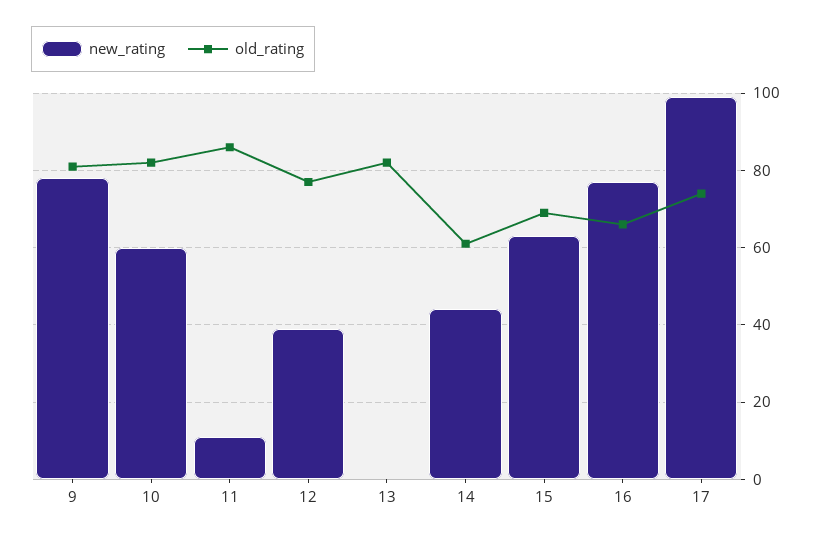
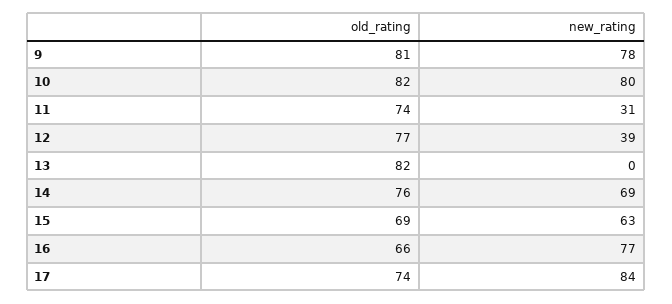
  {
    "new_rating": {
      "9": 78,
-     "10": 60,
+     "10": 80,
-     "11": 10,
+     "11": 31,
      "12": 39,
      "13": 0,
-     "14": 45,
+     "14": 69,
      "15": 63,
      "16": 77,
-     "17": 100
+     "17": 84
    },
    "old_rating": {
      "9": 81,
      "10": 82,
-     "11": 85,
+     "11": 74,
      "12": 77,
      "13": 82,
-     "14": 60,
+     "14": 76,
      "15": 69,
      "16": 66,
      "17": 74
    }
  }

